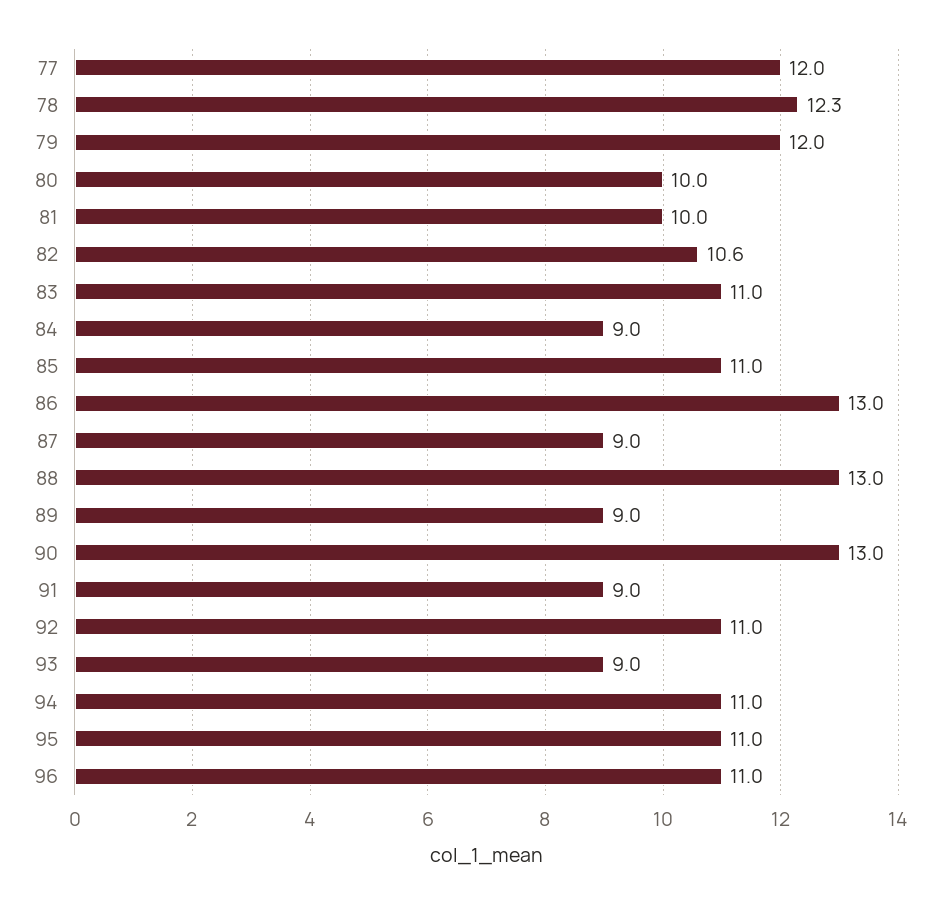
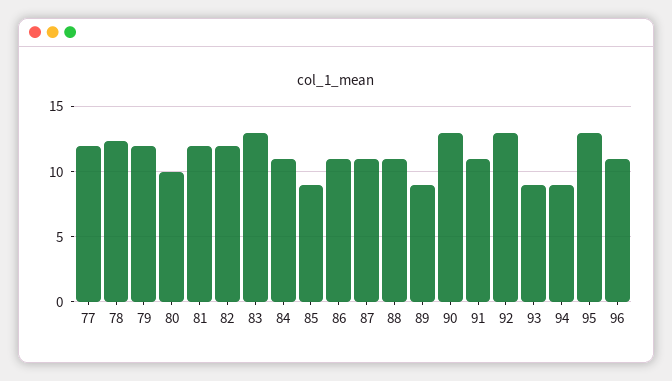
  {
    "77": 12,
    "78": 12.3,
    "79": 12,
    "80": 10,
-   "81": 10,
+   "81": 12,
-   "82": 10.6,
+   "82": 12,
-   "83": 11,
+   "83": 13,
-   "84": 9,
+   "84": 11,
-   "85": 11,
+   "85": 9,
-   "86": 13,
+   "86": 11,
-   "87": 9,
+   "87": 11,
-   "88": 13,
+   "88": 11,
    "89": 9,
    "90": 13,
-   "91": 9,
+   "91": 11,
-   "92": 11,
+   "92": 13,
    "93": 9,
-   "94": 11,
+   "94": 9,
-   "95": 11,
+   "95": 13,
    "96": 11
  }

